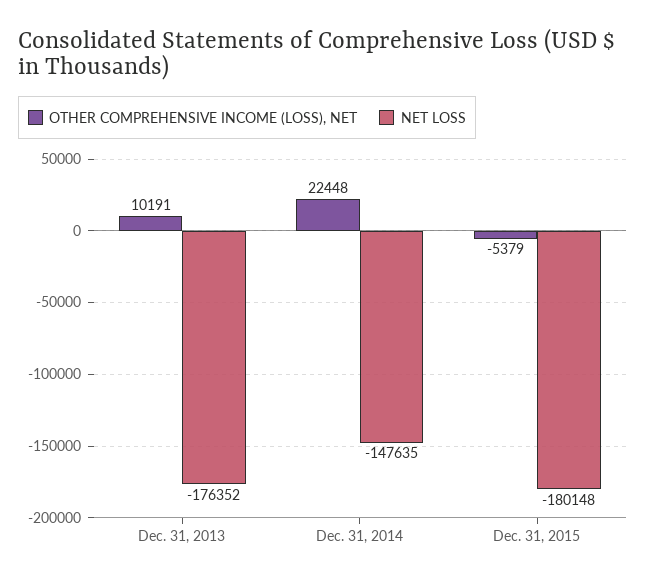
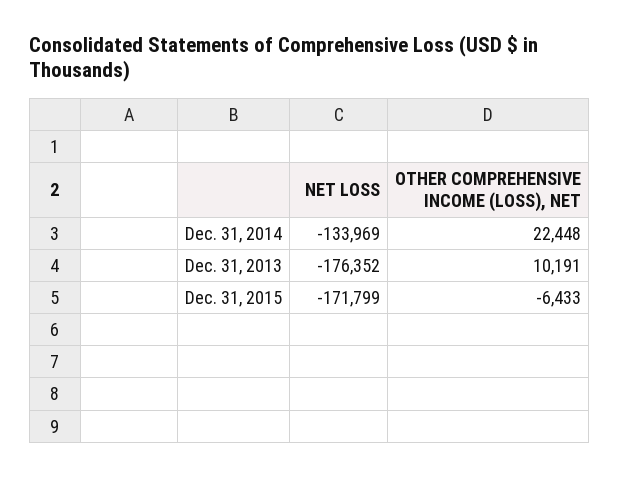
  {
    "OTHER COMPREHENSIVE INCOME (LOSS), NET": {
      "Dec. 31, 2013": 10191,
      "Dec. 31, 2014": 22448,
-     "Dec. 31, 2015": -5379
+     "Dec. 31, 2015": -6433
    },
    "NET LOSS": {
      "Dec. 31, 2013": -176352,
-     "Dec. 31, 2014": -147635,
+     "Dec. 31, 2014": -133969,
-     "Dec. 31, 2015": -180148
+     "Dec. 31, 2015": -171799
    }
  }

